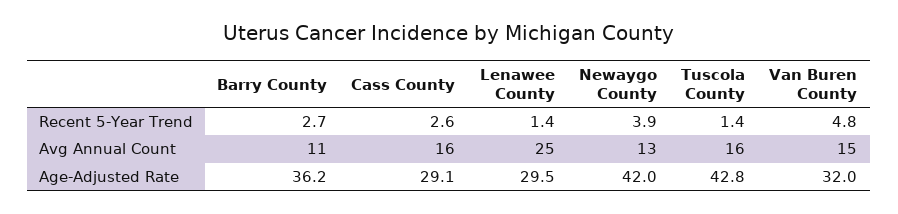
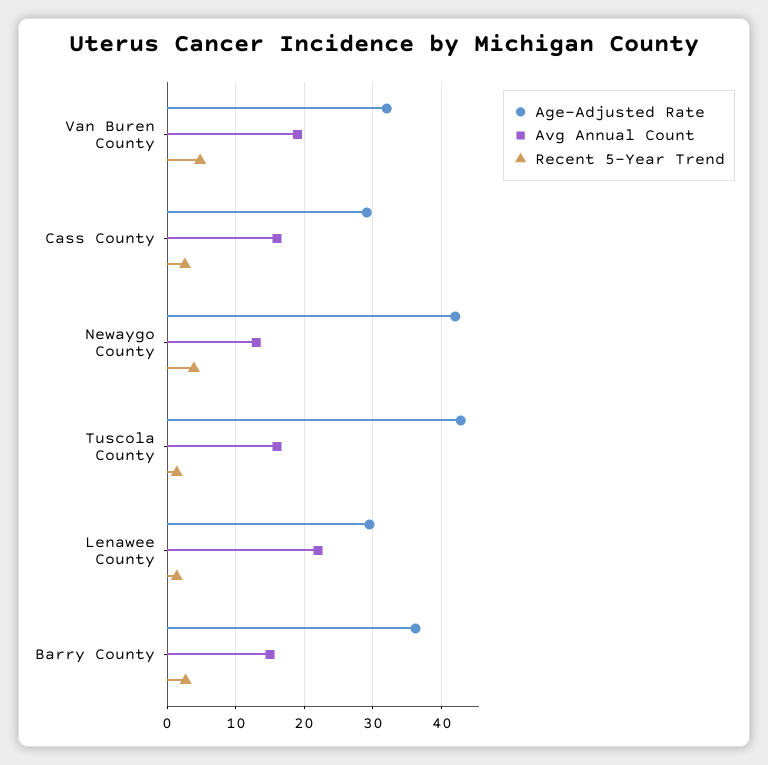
  {
    "Recent 5-Year Trend": {
      "Barry County": 2.7,
      "Cass County": 2.6,
      "Lenawee County": 1.4,
      "Newaygo County": 3.9,
      "Tuscola County": 1.4,
      "Van Buren County": 4.8
    },
    "Avg Annual Count": {
-     "Barry County": 11,
+     "Barry County": 15,
      "Cass County": 16,
-     "Lenawee County": 25,
+     "Lenawee County": 22,
      "Newaygo County": 13,
      "Tuscola County": 16,
-     "Van Buren County": 15
+     "Van Buren County": 19
    },
    "Age-Adjusted Rate": {
      "Barry County": 36.2,
      "Cass County": 29.1,
      "Lenawee County": 29.5,
      "Newaygo County": 42,
      "Tuscola County": 42.8,
      "Van Buren County": 32
    }
  }

